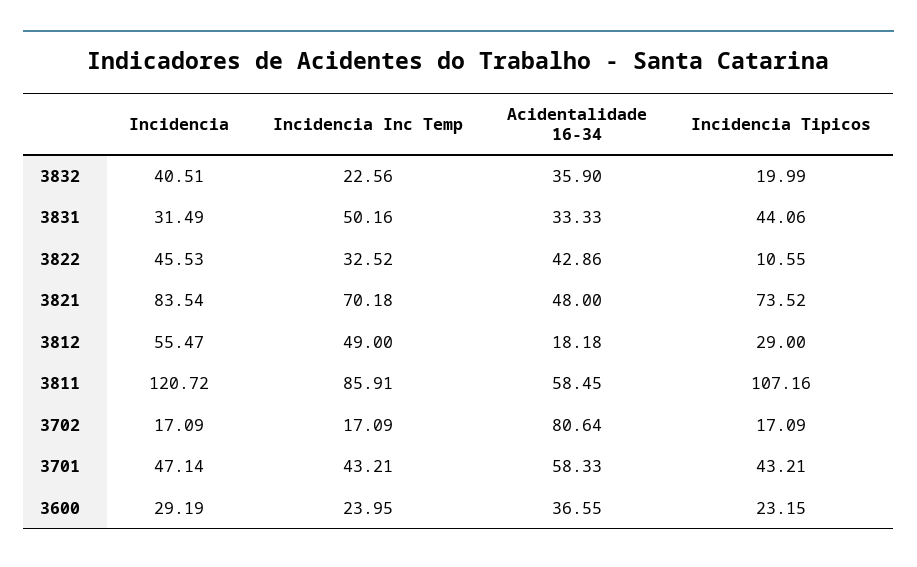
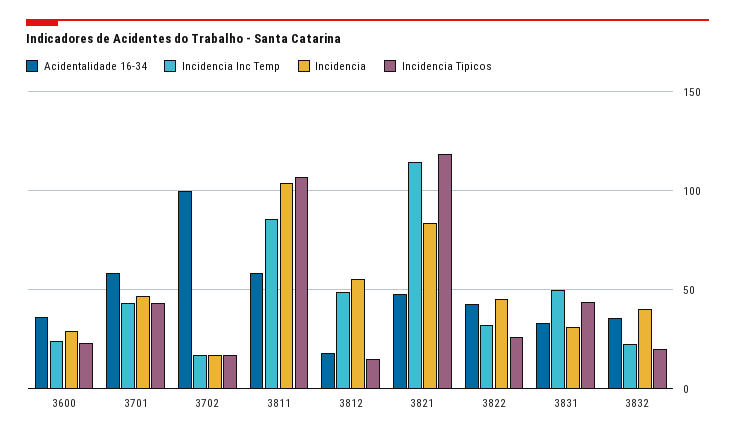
  {
    "Incidencia": {
      "3832": 40.51,
      "3831": 31.49,
      "3822": 45.53,
      "3821": 83.54,
      "3812": 55.47,
-     "3811": 120.72,
+     "3811": 105,
      "3702": 17.09,
      "3701": 47.14,
      "3600": 29.19
    },
    "Incidencia Inc Temp": {
      "3832": 22.56,
      "3831": 50.16,
      "3822": 32.52,
-     "3821": 70.18,
+     "3821": 115,
      "3812": 49,
      "3811": 85.91,
      "3702": 17.09,
      "3701": 43.21,
      "3600": 23.95
    },
    "Acidentalidade 16-34": {
      "3832": 35.9,
      "3831": 33.33,
      "3822": 42.86,
      "3821": 48,
      "3812": 18.18,
      "3811": 58.45,
-     "3702": 80.64,
+     "3702": 100,
      "3701": 58.33,
      "3600": 36.55
    },
    "Incidencia Tipicos": {
      "3832": 19.99,
      "3831": 44.06,
-     "3822": 10.55,
+     "3822": 25,
-     "3821": 73.52,
+     "3821": 120,
-     "3812": 29,
+     "3812": 15,
      "3811": 107.16,
      "3702": 17.09,
      "3701": 43.21,
      "3600": 23.15
    }
  }

